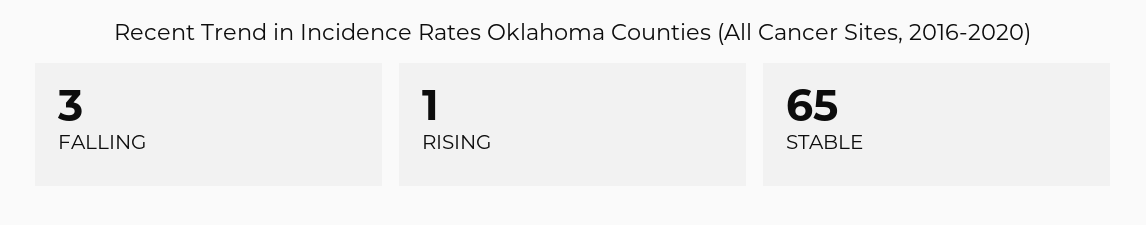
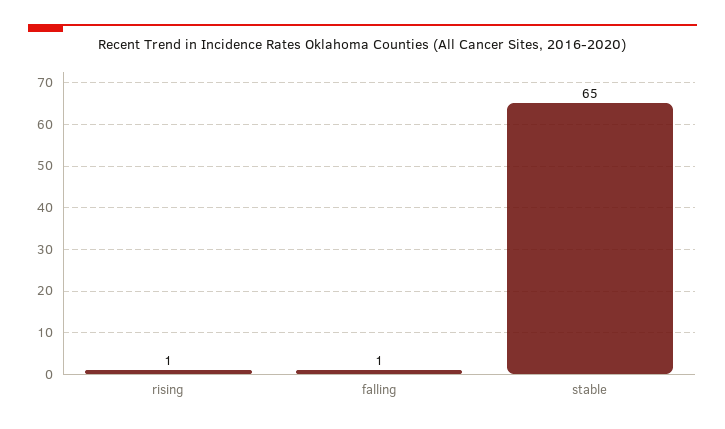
  {
-   "FALLING": 3,
+   "FALLING": 1,
    "RISING": 1,
    "STABLE": 65
  }

